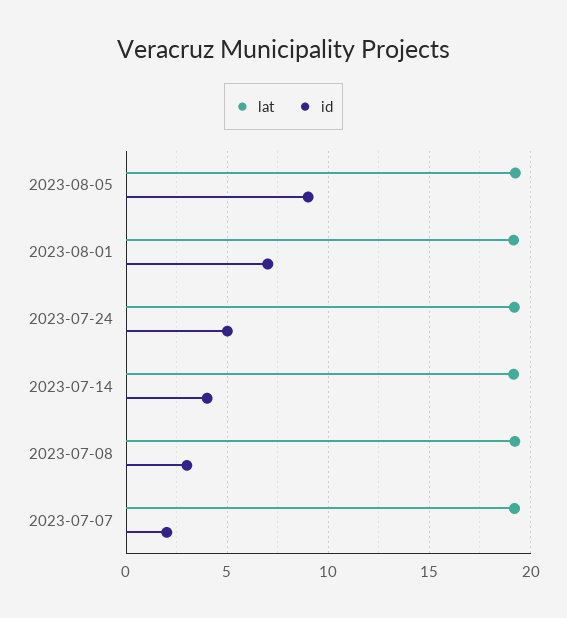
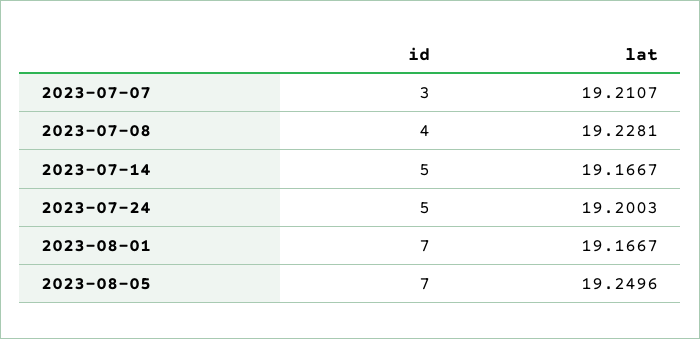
  {
    "lat": {
      "2023-08-05": 19.2496,
      "2023-08-01": 19.1667,
      "2023-07-24": 19.2003,
      "2023-07-14": 19.1667,
      "2023-07-08": 19.2281,
      "2023-07-07": 19.2107
    },
    "id": {
-     "2023-08-05": 9,
+     "2023-08-05": 7,
      "2023-08-01": 7,
      "2023-07-24": 5,
-     "2023-07-14": 4,
+     "2023-07-14": 5,
-     "2023-07-08": 3,
+     "2023-07-08": 4,
-     "2023-07-07": 2
+     "2023-07-07": 3
    }
  }

